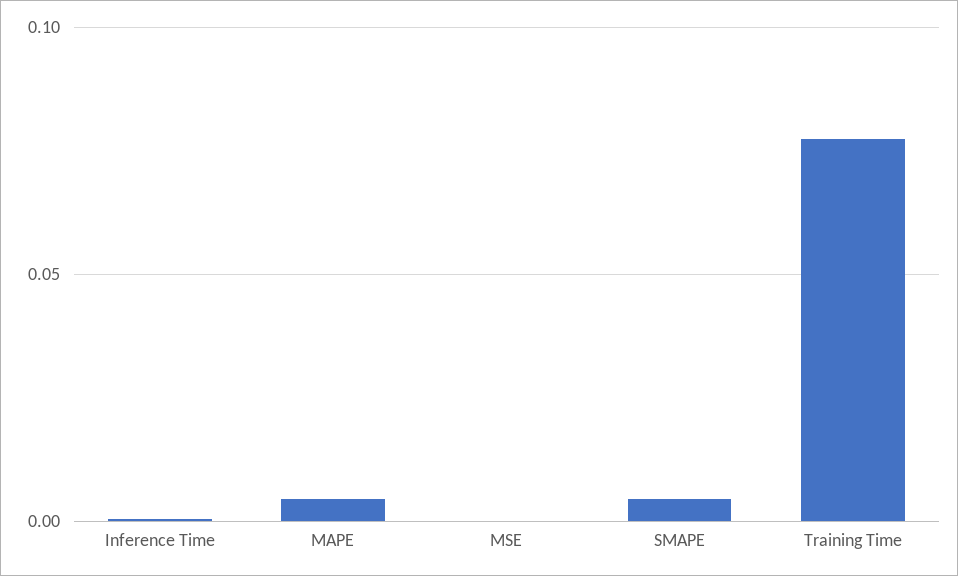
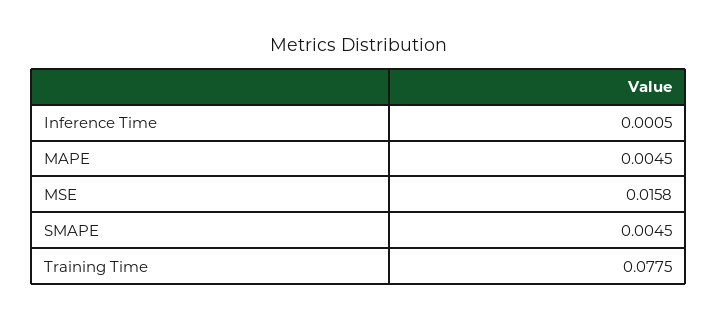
  {
    "Inference Time": 0.0005,
    "MAPE": 0.0045,
-   "MSE": 0,
+   "MSE": 0.0158,
    "SMAPE": 0.0045,
    "Training Time": 0.0775
  }

